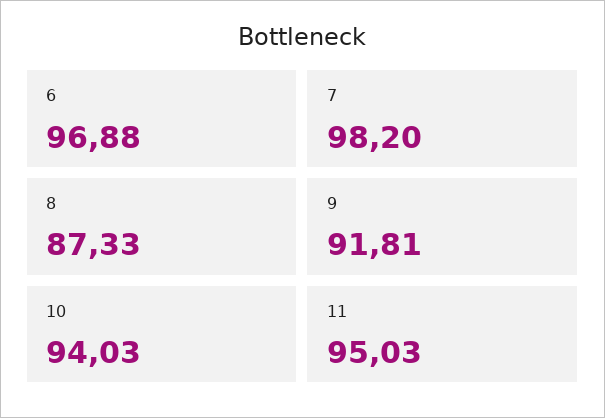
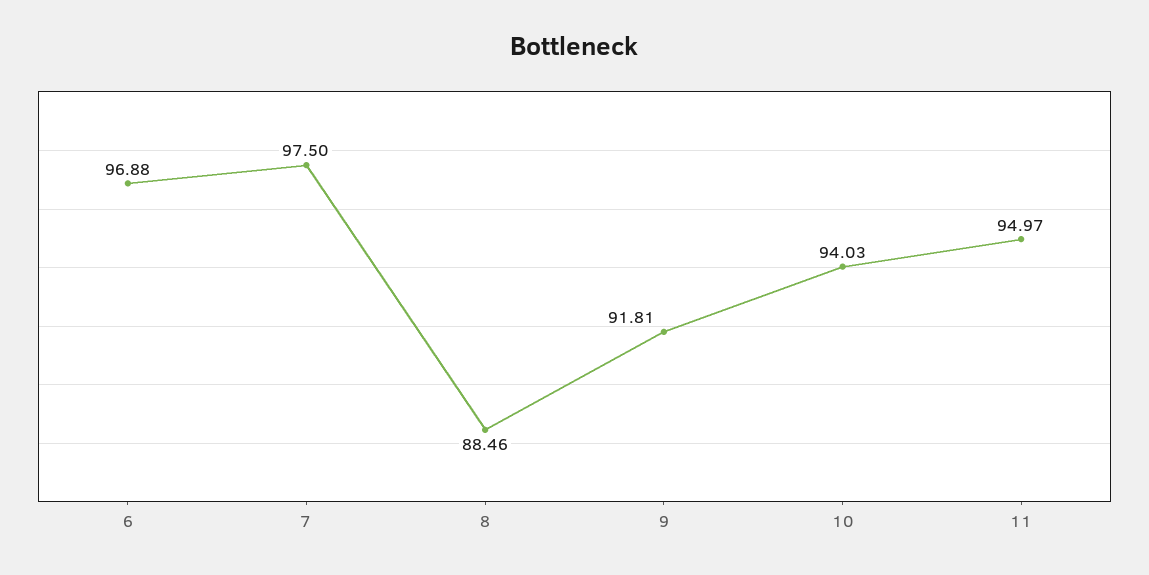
  {
    "6": 96.88,
-   "7": 98.2,
+   "7": 97.5,
-   "8": 87.33,
+   "8": 88.46,
    "9": 91.81,
    "10": 94.03,
-   "11": 95.03
+   "11": 94.97
  }

